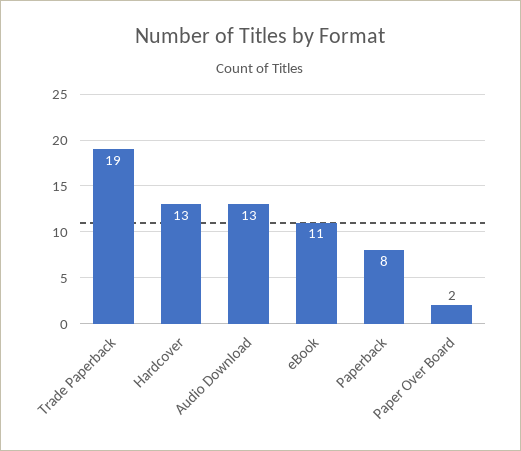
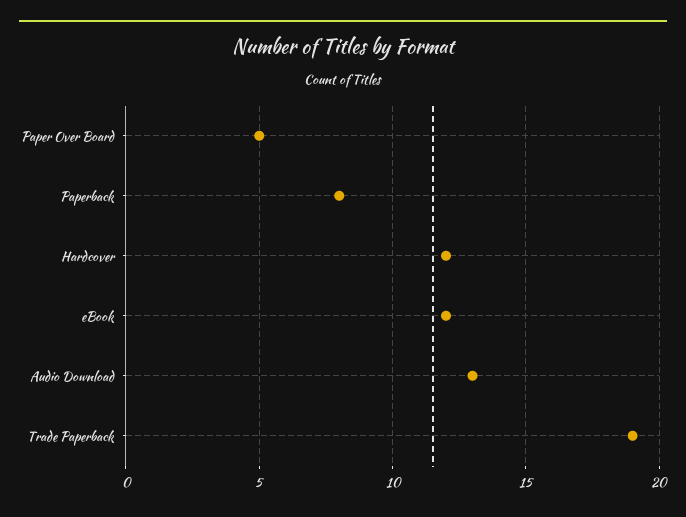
  {
    "Trade Paperback": 19,
-   "Hardcover": 13,
+   "Hardcover": 12,
    "Audio Download": 13,
-   "eBook": 11,
+   "eBook": 12,
    "Paperback": 8,
-   "Paper Over Board": 2
+   "Paper Over Board": 5
  }

